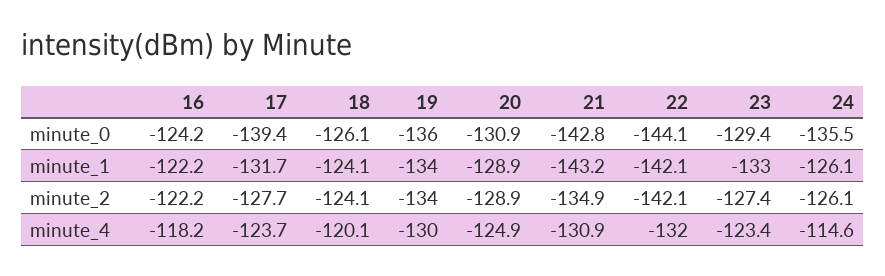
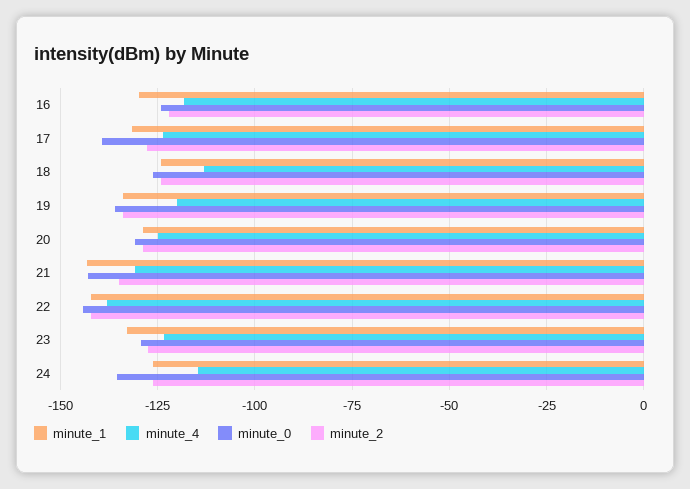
  {
    "minute_0": {
      "16": -124.2,
      "17": -139.4,
      "18": -126.1,
      "19": -136,
      "20": -130.9,
      "21": -142.8,
      "22": -144.1,
      "23": -129.4,
      "24": -135.5
    },
    "minute_1": {
-     "16": -122.2,
+     "16": -130,
      "17": -131.7,
      "18": -124.1,
      "19": -134,
      "20": -128.9,
      "21": -143.2,
      "22": -142.1,
      "23": -133,
      "24": -126.1
    },
    "minute_2": {
      "16": -122.2,
      "17": -127.7,
      "18": -124.1,
      "19": -134,
      "20": -128.9,
      "21": -134.9,
      "22": -142.1,
      "23": -127.4,
      "24": -126.1
    },
    "minute_4": {
      "16": -118.2,
      "17": -123.7,
-     "18": -120.1,
+     "18": -112.5,
-     "19": -130,
+     "19": -120,
      "20": -124.9,
      "21": -130.9,
-     "22": -132,
+     "22": -137.5,
      "23": -123.4,
      "24": -114.6
    }
  }

